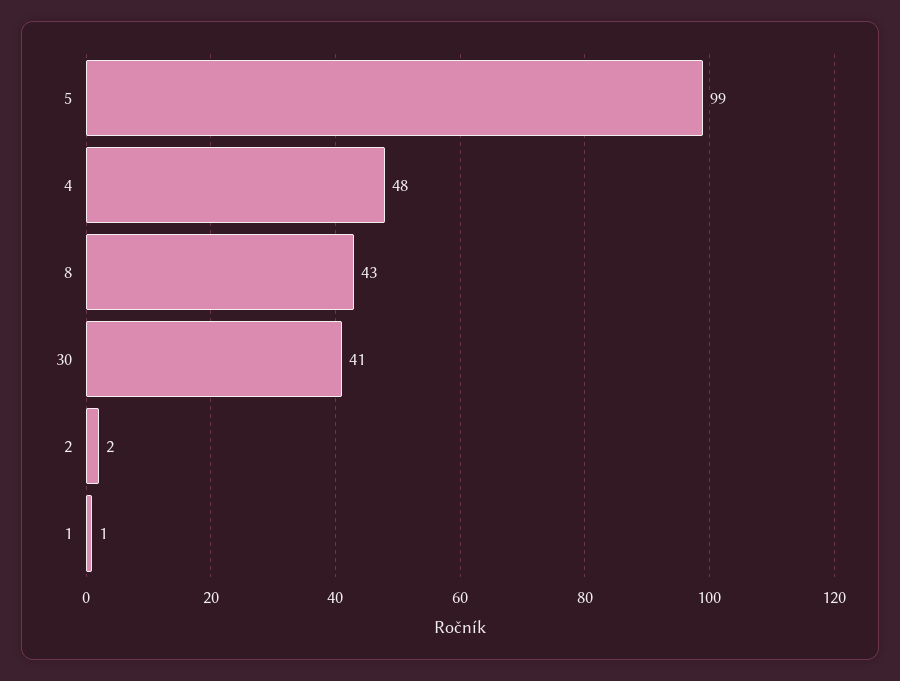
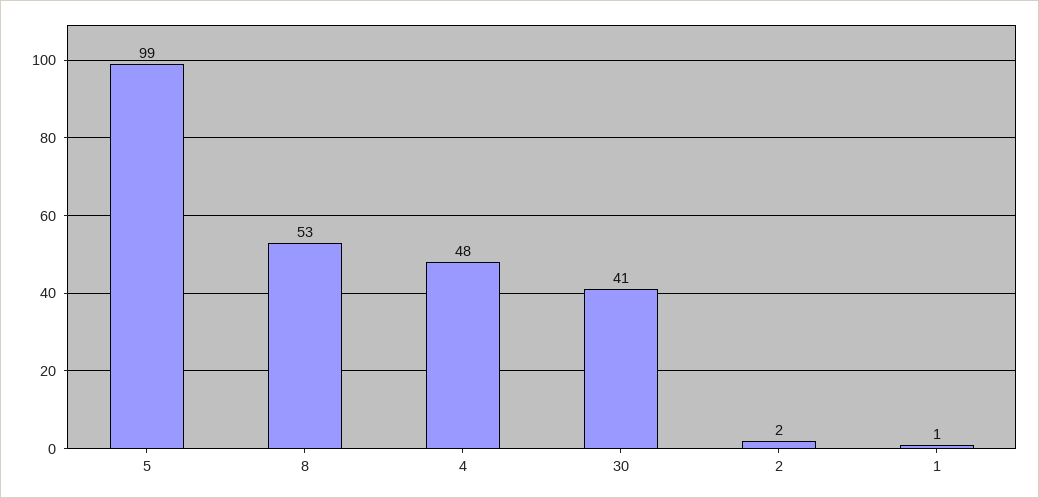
  {
    "5": 99,
    "4": 48,
-   "8": 43,
+   "8": 53,
    "30": 41,
    "2": 2,
    "1": 1
  }

